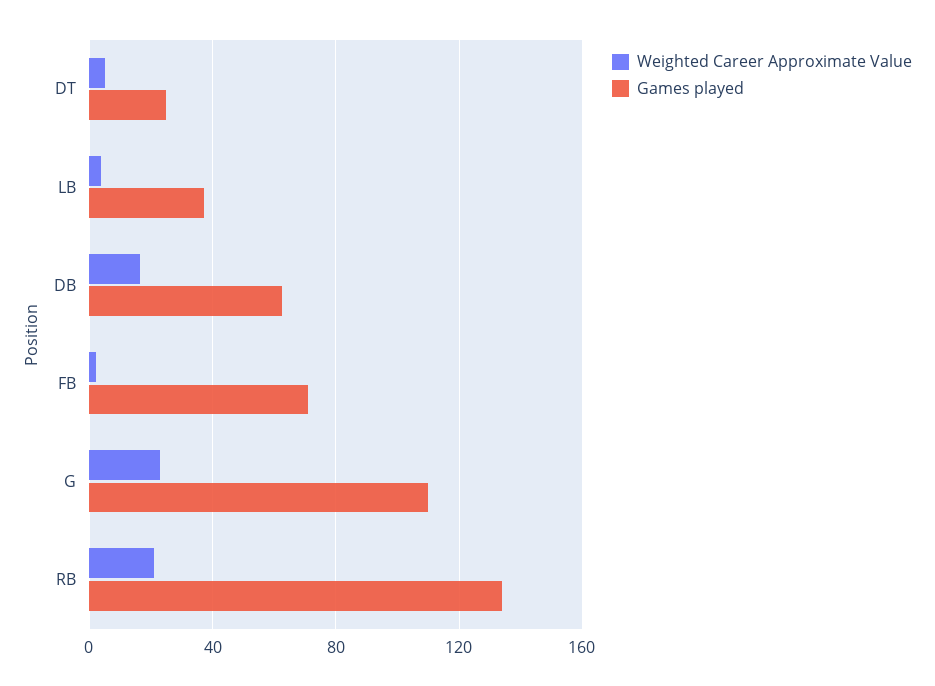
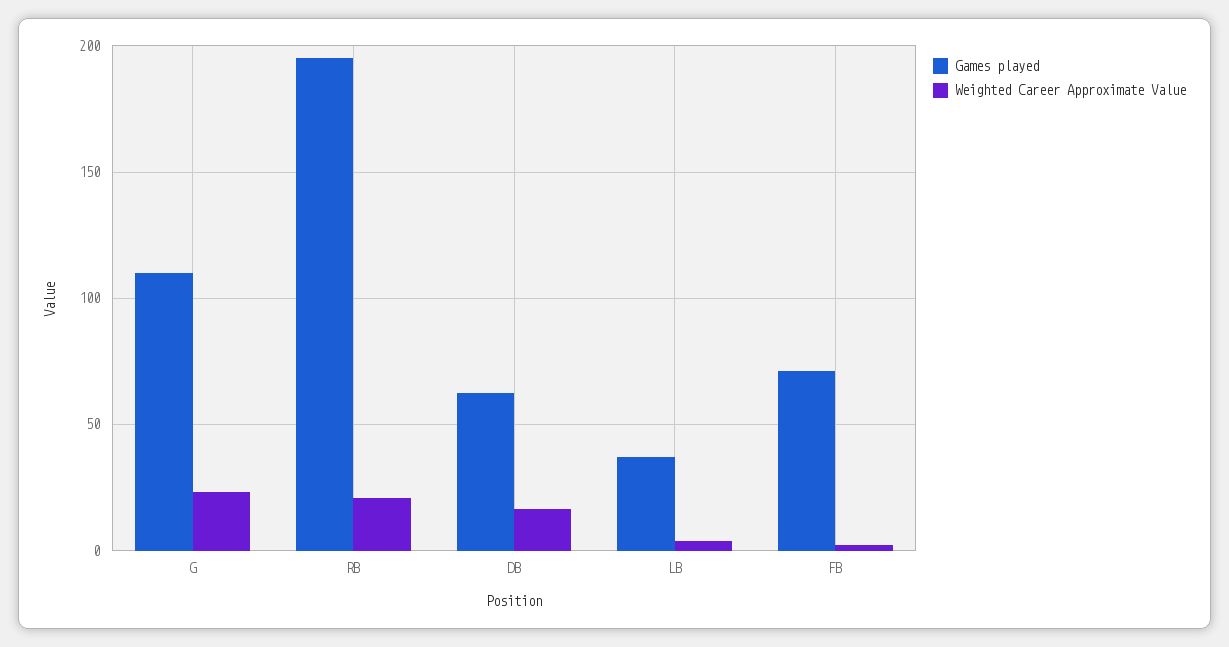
  {
    "Weighted Career Approximate Value": {
-     "DT": 5,
      "LB": 5,
      "DB": 15,
      "FB": 0,
      "G": 25,
      "RB": 20
    },
    "Games played": {
-     "DT": 25,
      "LB": 35,
      "DB": 65,
      "FB": 70,
      "G": 110,
-     "RB": 135
+     "RB": 195
    }
  }

